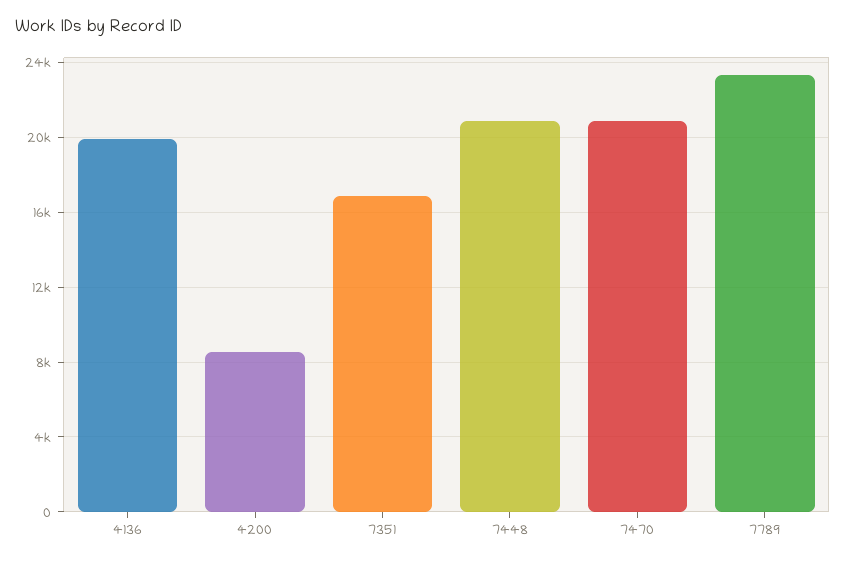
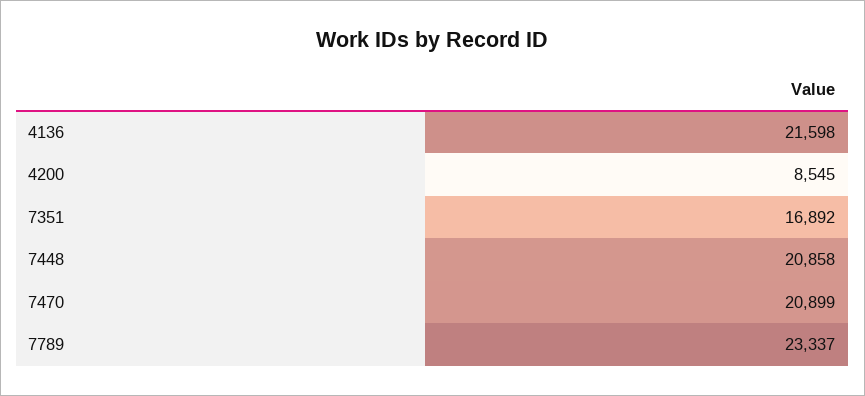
  {
-   "4136": 20000,
+   "4136": 21598,
    "4200": 8545,
    "7351": 16892,
    "7448": 20858,
    "7470": 20899,
    "7789": 23337
  }

